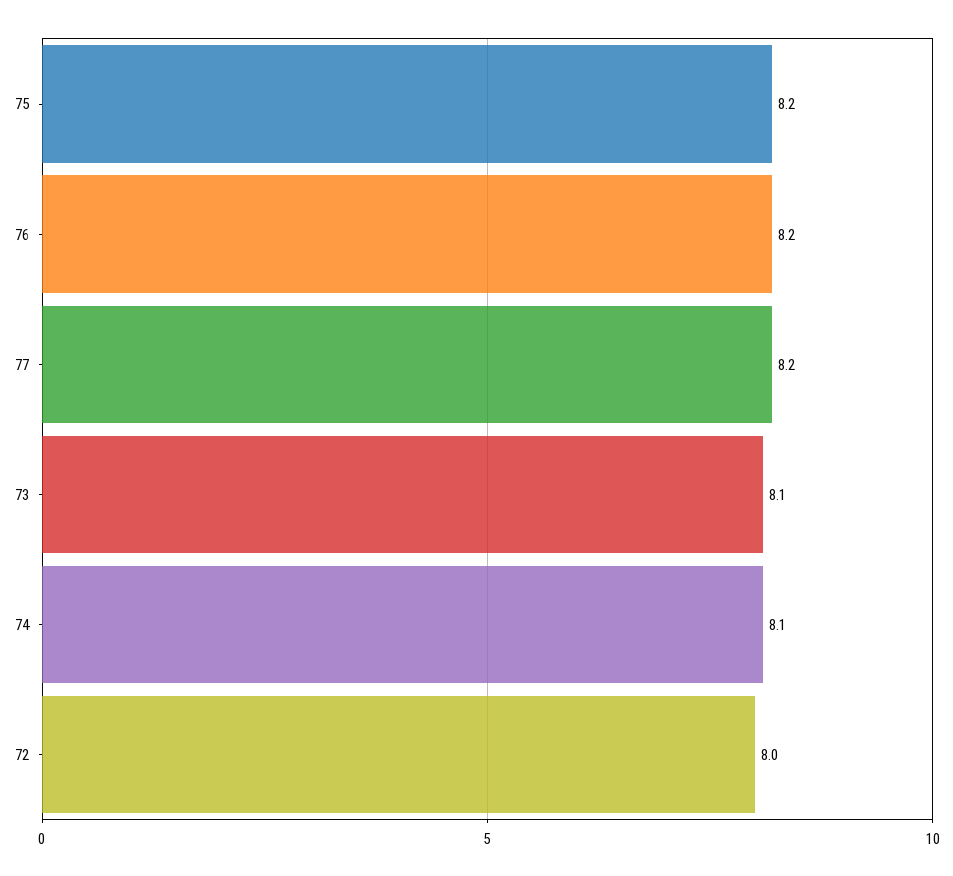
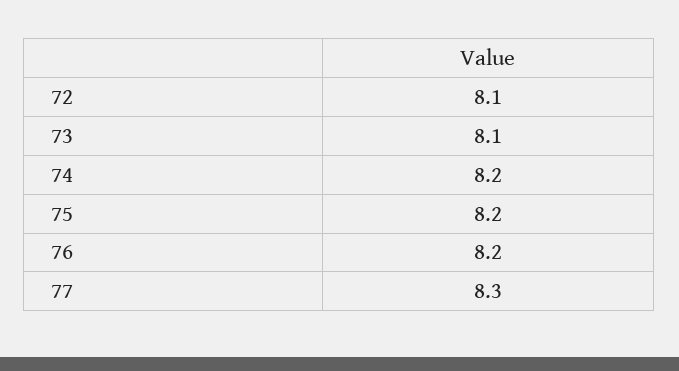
  {
    "75": 8.2,
    "76": 8.2,
-   "77": 8.2,
+   "77": 8.3,
    "73": 8.1,
-   "74": 8.1,
+   "74": 8.2,
-   "72": 8
+   "72": 8.1
  }

